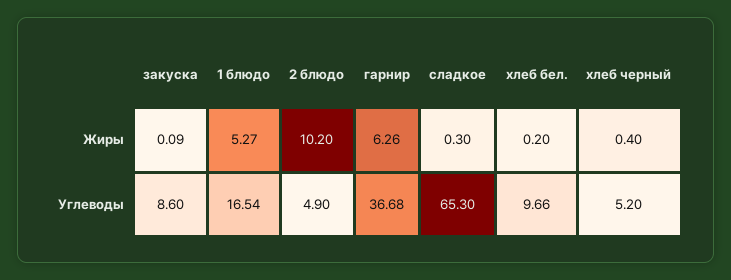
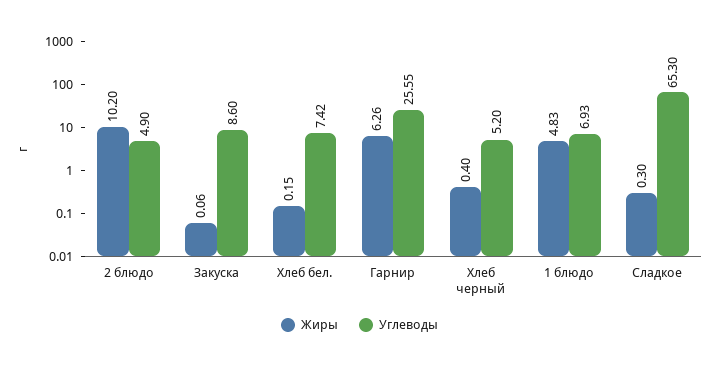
  {
    "Жиры": {
-     "закуска": 0.09,
+     "закуска": 0.06,
-     "1 блюдо": 5.27,
+     "1 блюдо": 4.83,
      "2 блюдо": 10.2,
      "гарнир": 6.26,
      "сладкое": 0.3,
-     "хлеб бел.": 0.2,
+     "хлеб бел.": 0.15,
      "хлеб черный": 0.4
    },
    "Углеводы": {
      "закуска": 8.6,
-     "1 блюдо": 16.54,
+     "1 блюдо": 6.93,
      "2 блюдо": 4.9,
-     "гарнир": 36.68,
+     "гарнир": 25.55,
      "сладкое": 65.3,
-     "хлеб бел.": 9.66,
+     "хлеб бел.": 7.42,
      "хлеб черный": 5.2
    }
  }

